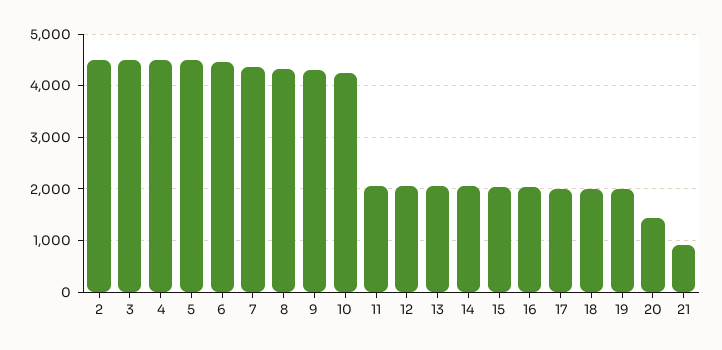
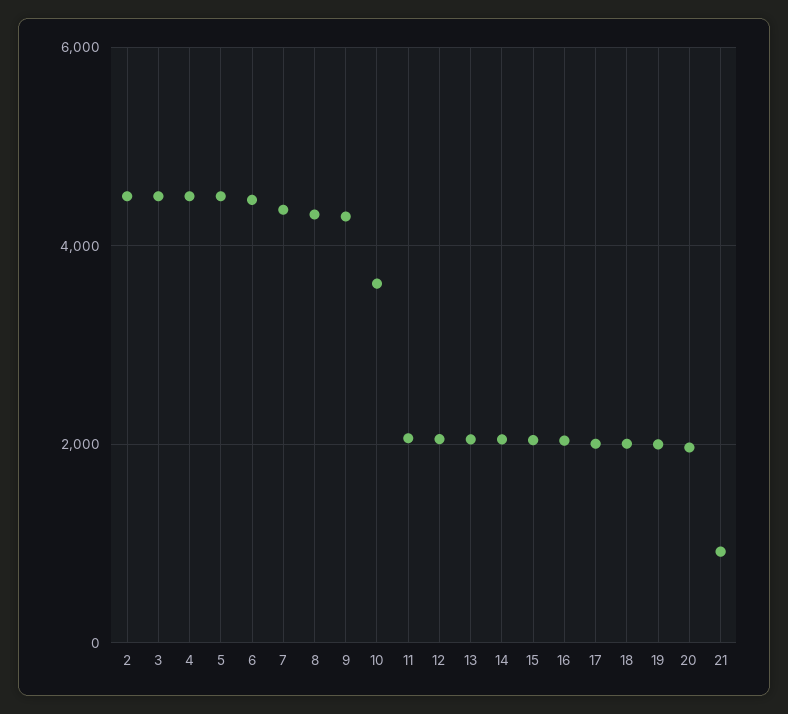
  {
    "2": 4600,
    "3": 4600,
    "4": 4600,
    "5": 4600,
    "6": 4400,
    "7": 4400,
    "8": 4400,
    "9": 4200,
-   "10": 4200,
+   "10": 3600,
    "11": 2000,
    "12": 2000,
    "13": 2000,
    "14": 2000,
    "15": 2000,
    "16": 2000,
    "17": 2000,
    "18": 2000,
    "19": 2000,
-   "20": 1400,
+   "20": 2000,
    "21": 1000
  }

